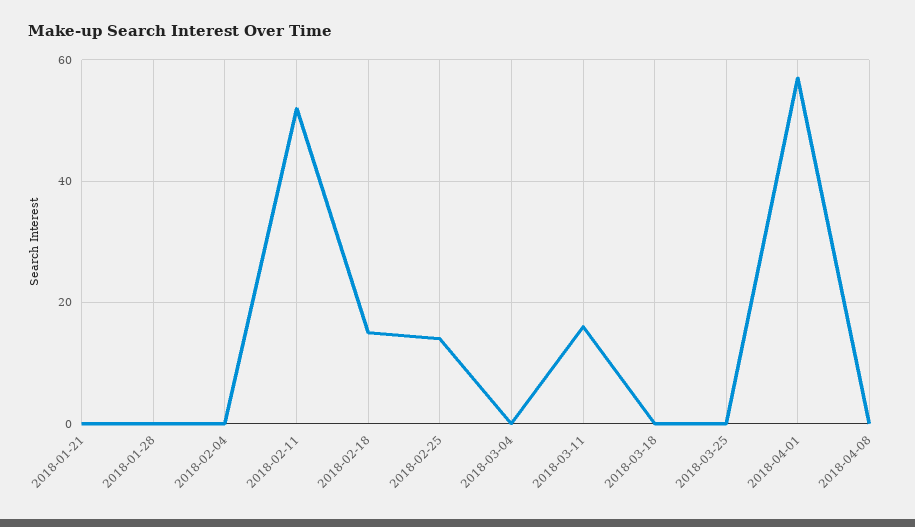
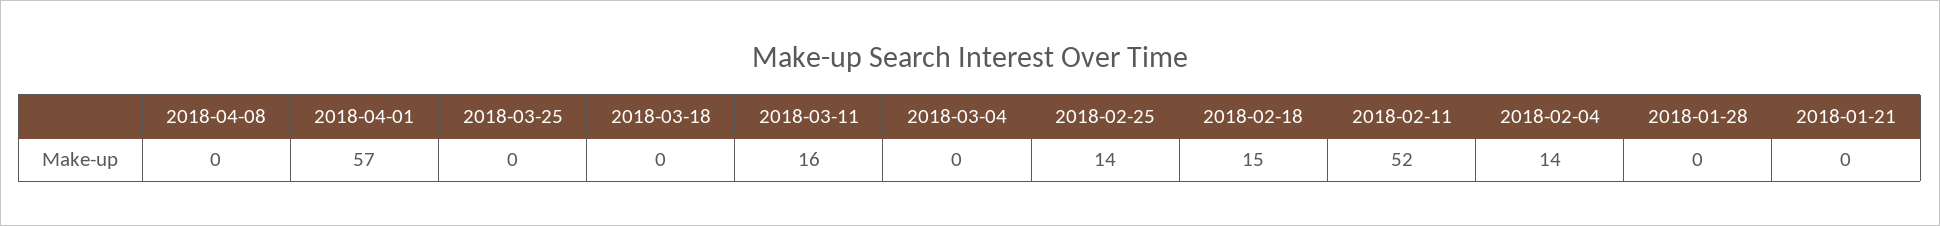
  {
    "2018-01-21": 0,
    "2018-01-28": 0,
-   "2018-02-04": 0,
+   "2018-02-04": 14,
    "2018-02-11": 52,
    "2018-02-18": 15,
    "2018-02-25": 14,
    "2018-03-04": 0,
    "2018-03-11": 16,
    "2018-03-18": 0,
    "2018-03-25": 0,
    "2018-04-01": 57,
    "2018-04-08": 0
  }

